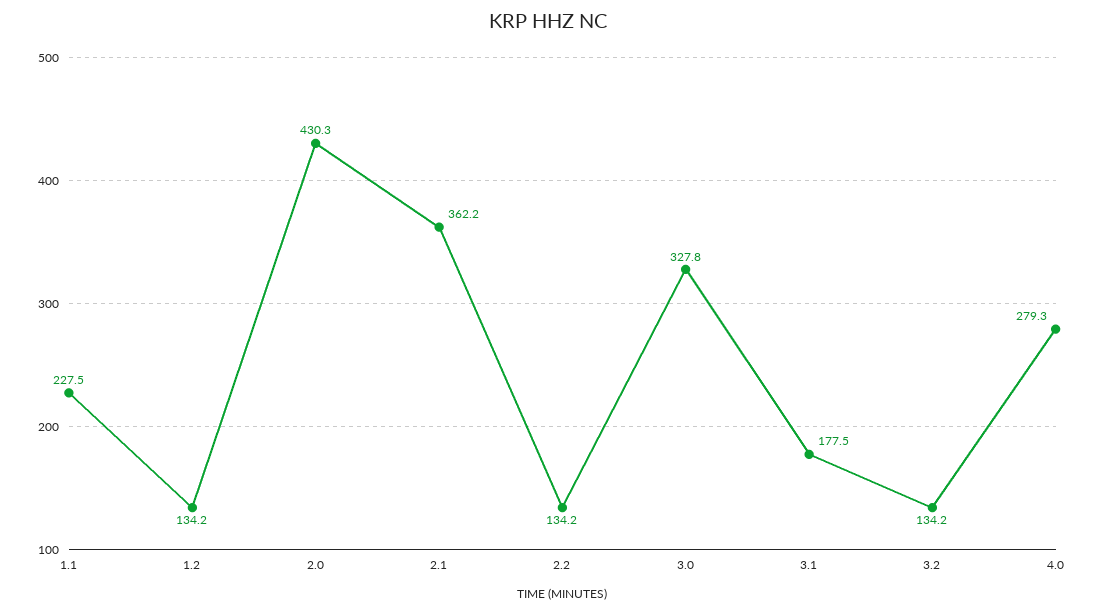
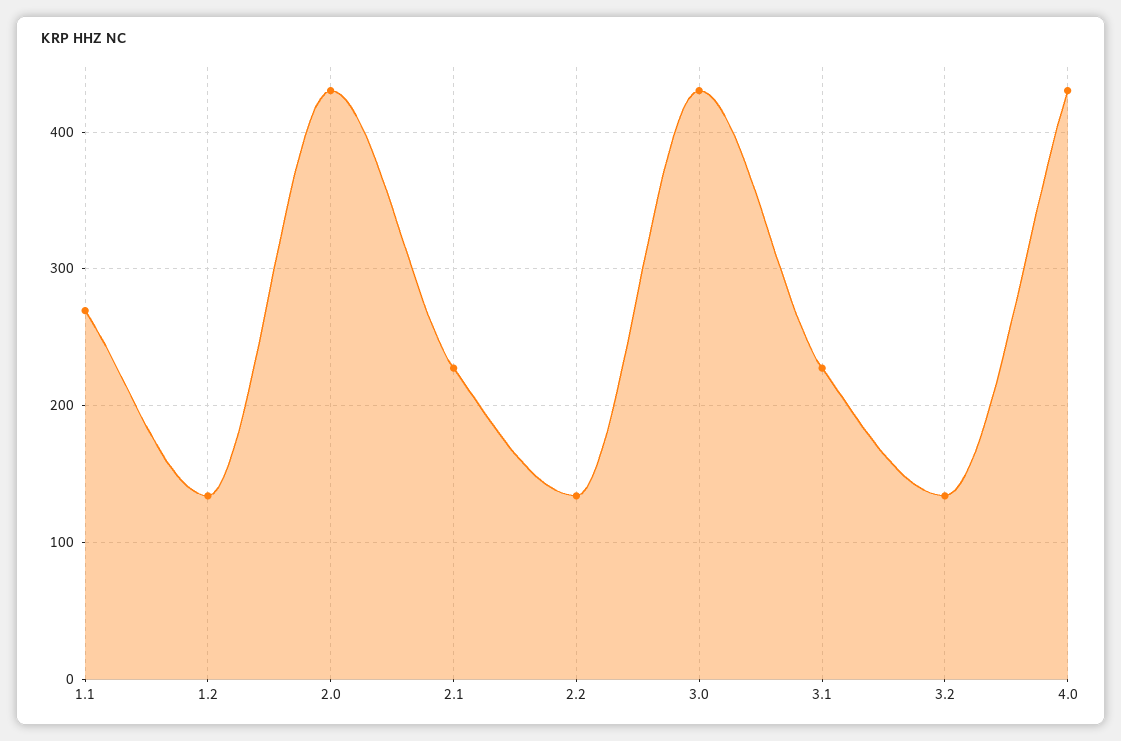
  {
-   "1.1": 227.5,
+   "1.1": 270,
    "1.2": 134.2,
    "2.0": 430.3,
-   "2.1": 362.2,
+   "2.1": 230,
    "2.2": 134.2,
-   "3.0": 327.8,
+   "3.0": 430,
-   "3.1": 177.5,
+   "3.1": 230,
    "3.2": 134.2,
-   "4.0": 279.3
+   "4.0": 430
  }

